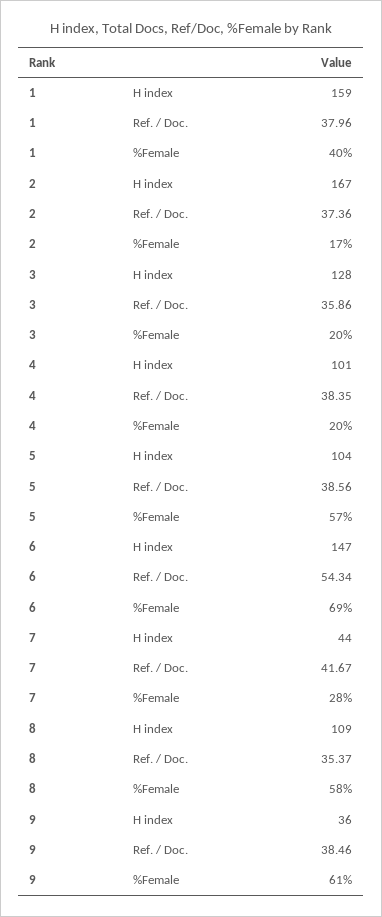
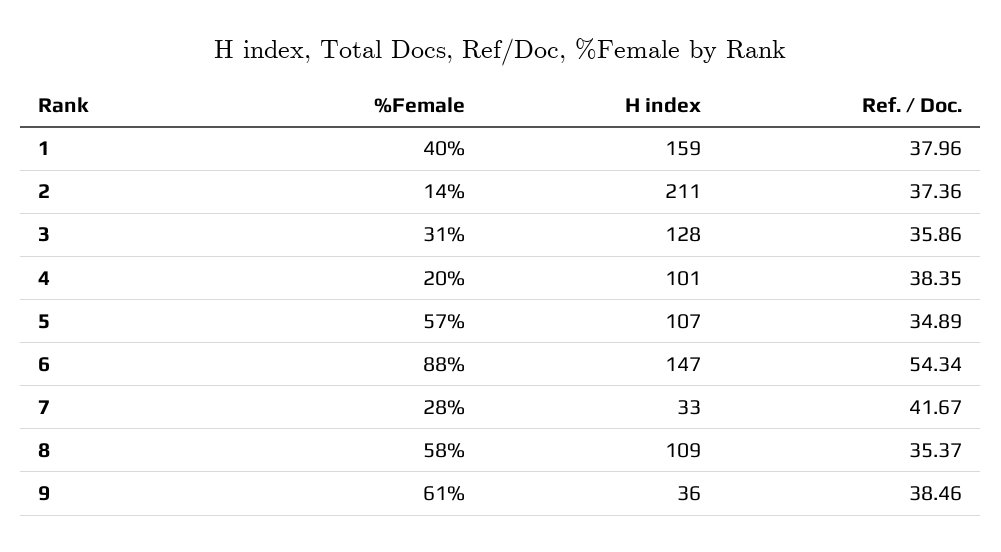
  {
    "1": {
      "H index": 159,
      "Ref. / Doc.": 37.96,
      "%Female": 40
    },
    "2": {
-     "H index": 167,
+     "H index": 211,
      "Ref. / Doc.": 37.36,
-     "%Female": 17
+     "%Female": 14
    },
    "3": {
      "H index": 128,
      "Ref. / Doc.": 35.86,
-     "%Female": 20
+     "%Female": 31
    },
    "4": {
      "H index": 101,
      "Ref. / Doc.": 38.35,
      "%Female": 20
    },
    "5": {
-     "H index": 104,
+     "H index": 107,
-     "Ref. / Doc.": 38.56,
+     "Ref. / Doc.": 34.89,
      "%Female": 57
    },
    "6": {
      "H index": 147,
      "Ref. / Doc.": 54.34,
-     "%Female": 69
+     "%Female": 88
    },
    "7": {
-     "H index": 44,
+     "H index": 33,
      "Ref. / Doc.": 41.67,
      "%Female": 28
    },
    "8": {
      "H index": 109,
      "Ref. / Doc.": 35.37,
      "%Female": 58
    },
    "9": {
      "H index": 36,
      "Ref. / Doc.": 38.46,
      "%Female": 61
    }
  }

